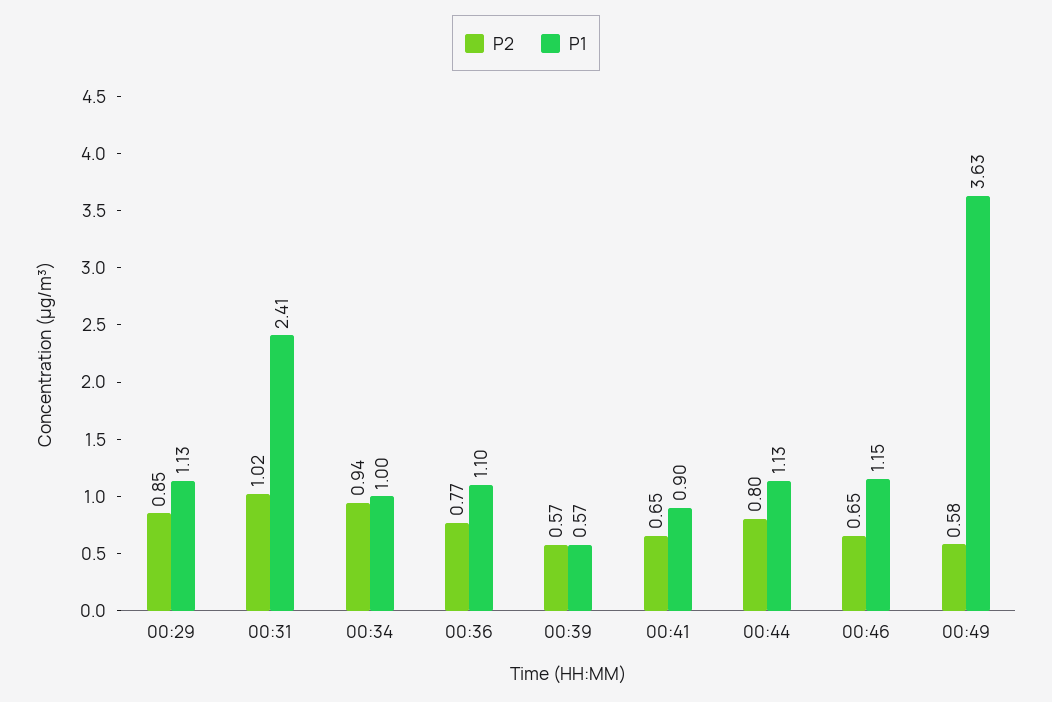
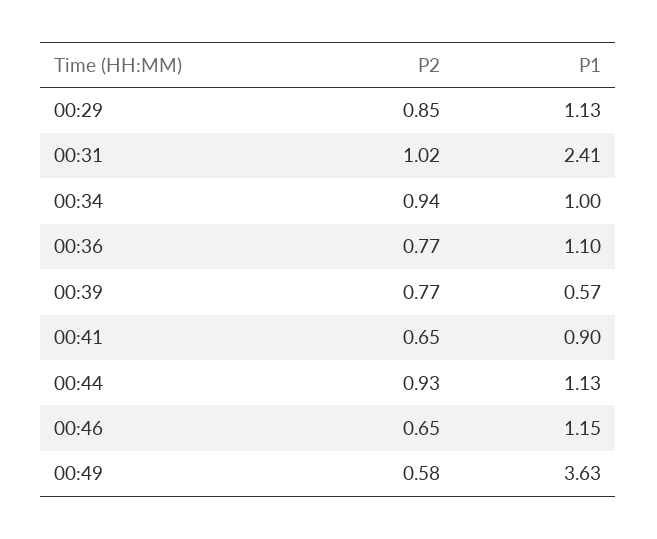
  {
    "P2": {
      "00:29": 0.85,
      "00:31": 1.02,
      "00:34": 0.94,
      "00:36": 0.77,
-     "00:39": 0.57,
+     "00:39": 0.77,
      "00:41": 0.65,
-     "00:44": 0.8,
+     "00:44": 0.93,
      "00:46": 0.65,
      "00:49": 0.58
    },
    "P1": {
      "00:29": 1.13,
      "00:31": 2.41,
      "00:34": 1,
      "00:36": 1.1,
      "00:39": 0.57,
      "00:41": 0.9,
      "00:44": 1.13,
      "00:46": 1.15,
      "00:49": 3.63
    }
  }

